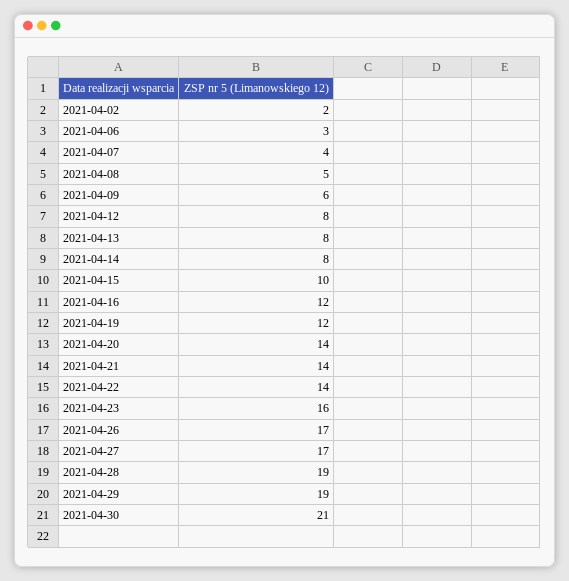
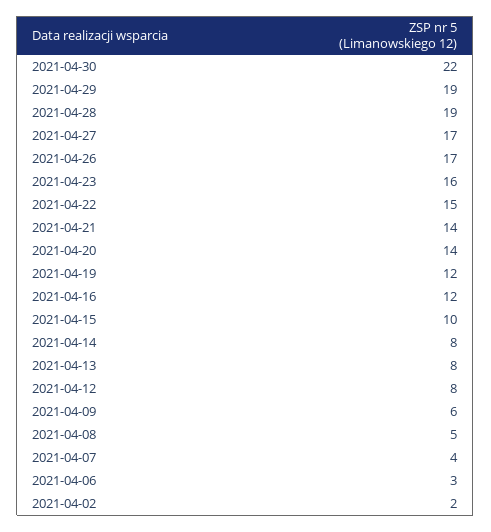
  {
    "2021-04-02": 2,
    "2021-04-06": 3,
    "2021-04-07": 4,
    "2021-04-08": 5,
    "2021-04-09": 6,
    "2021-04-12": 8,
    "2021-04-13": 8,
    "2021-04-14": 8,
    "2021-04-15": 10,
    "2021-04-16": 12,
    "2021-04-19": 12,
    "2021-04-20": 14,
    "2021-04-21": 14,
-   "2021-04-22": 14,
+   "2021-04-22": 15,
    "2021-04-23": 16,
    "2021-04-26": 17,
    "2021-04-27": 17,
    "2021-04-28": 19,
    "2021-04-29": 19,
-   "2021-04-30": 21
+   "2021-04-30": 22
  }

